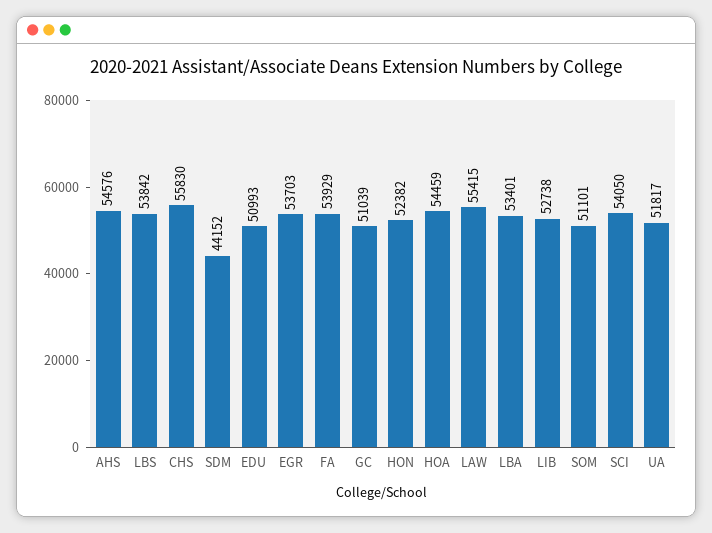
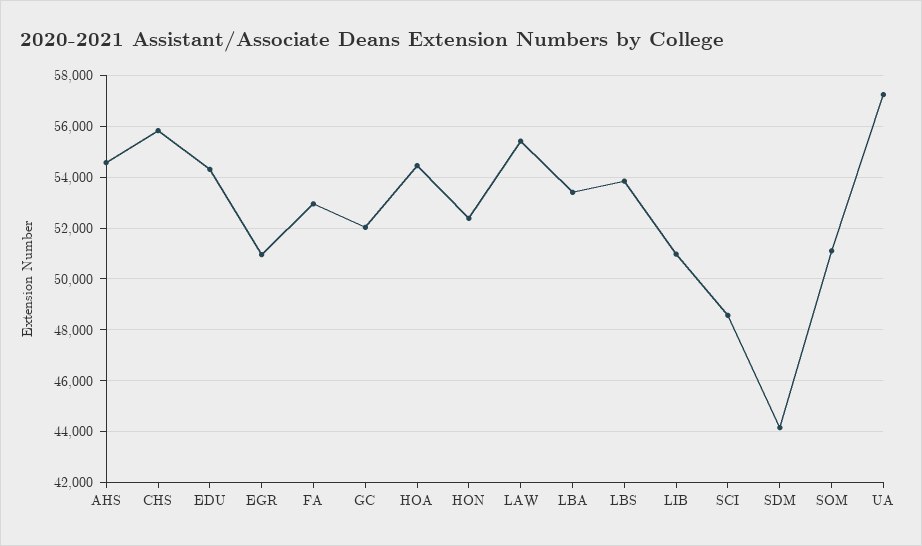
  {
    "AHS": 54576,
    "LBS": 53842,
    "CHS": 55830,
    "SDM": 44152,
-   "EDU": 50993,
+   "EDU": 54250,
-   "EGR": 53703,
+   "EGR": 51000,
-   "FA": 53929,
+   "FA": 53000,
-   "GC": 51039,
+   "GC": 52000,
    "HON": 52382,
    "HOA": 54459,
    "LAW": 55415,
    "LBA": 53401,
-   "LIB": 52738,
+   "LIB": 51000,
    "SOM": 51101,
-   "SCI": 54050,
+   "SCI": 48500,
-   "UA": 51817
+   "UA": 57250
  }

